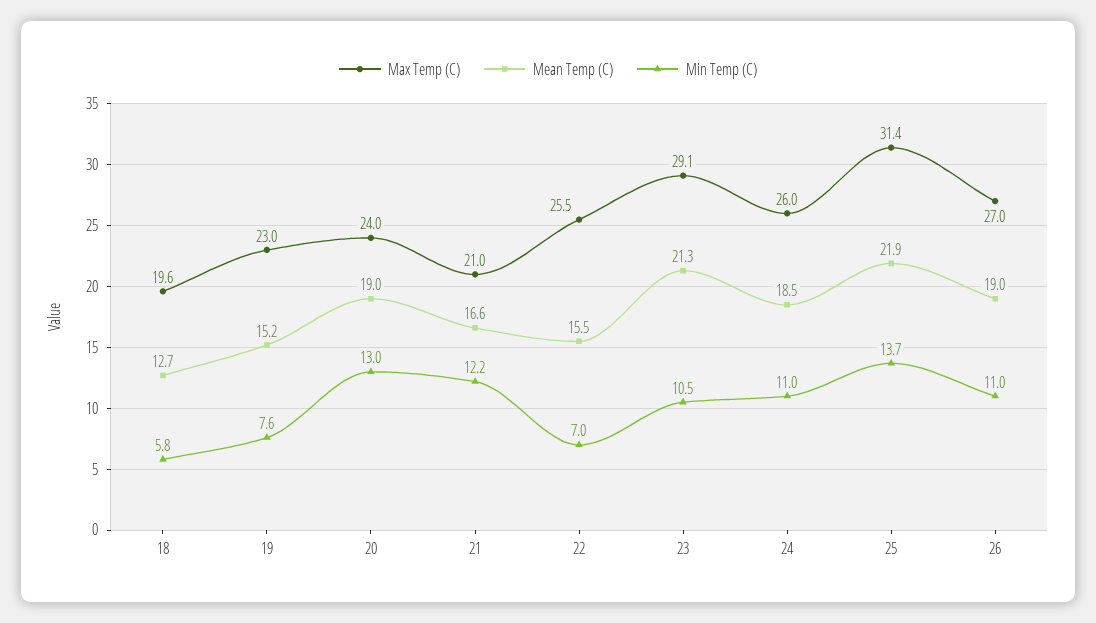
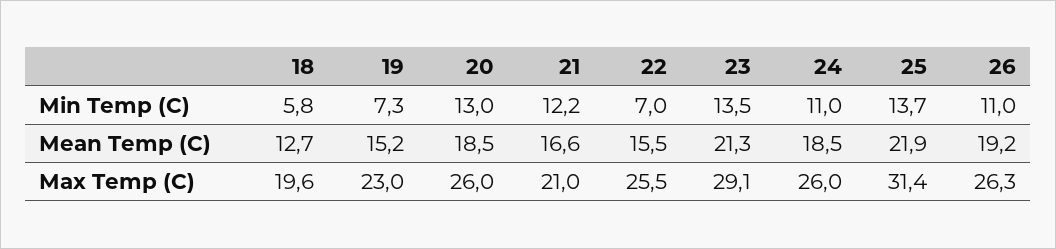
  {
    "Max Temp (C)": {
      "18": 19.6,
      "19": 23,
-     "20": 24,
+     "20": 26,
      "21": 21,
      "22": 25.5,
      "23": 29.1,
      "24": 26,
      "25": 31.4,
-     "26": 27
+     "26": 26.3
    },
    "Mean Temp (C)": {
      "18": 12.7,
      "19": 15.2,
-     "20": 19,
+     "20": 18.5,
      "21": 16.6,
      "22": 15.5,
      "23": 21.3,
      "24": 18.5,
      "25": 21.9,
-     "26": 19
+     "26": 19.2
    },
    "Min Temp (C)": {
      "18": 5.8,
-     "19": 7.6,
+     "19": 7.3,
      "20": 13,
      "21": 12.2,
      "22": 7,
-     "23": 10.5,
+     "23": 13.5,
      "24": 11,
      "25": 13.7,
      "26": 11
    }
  }

